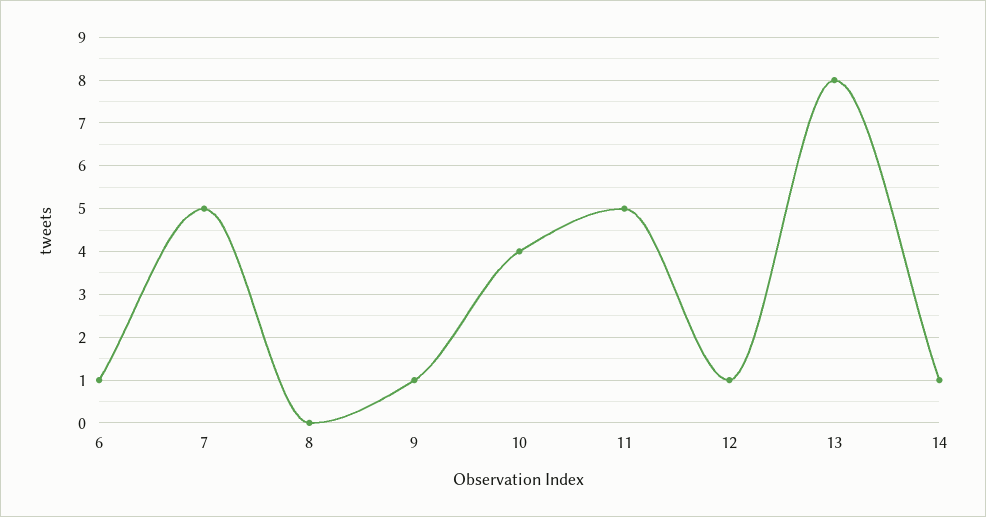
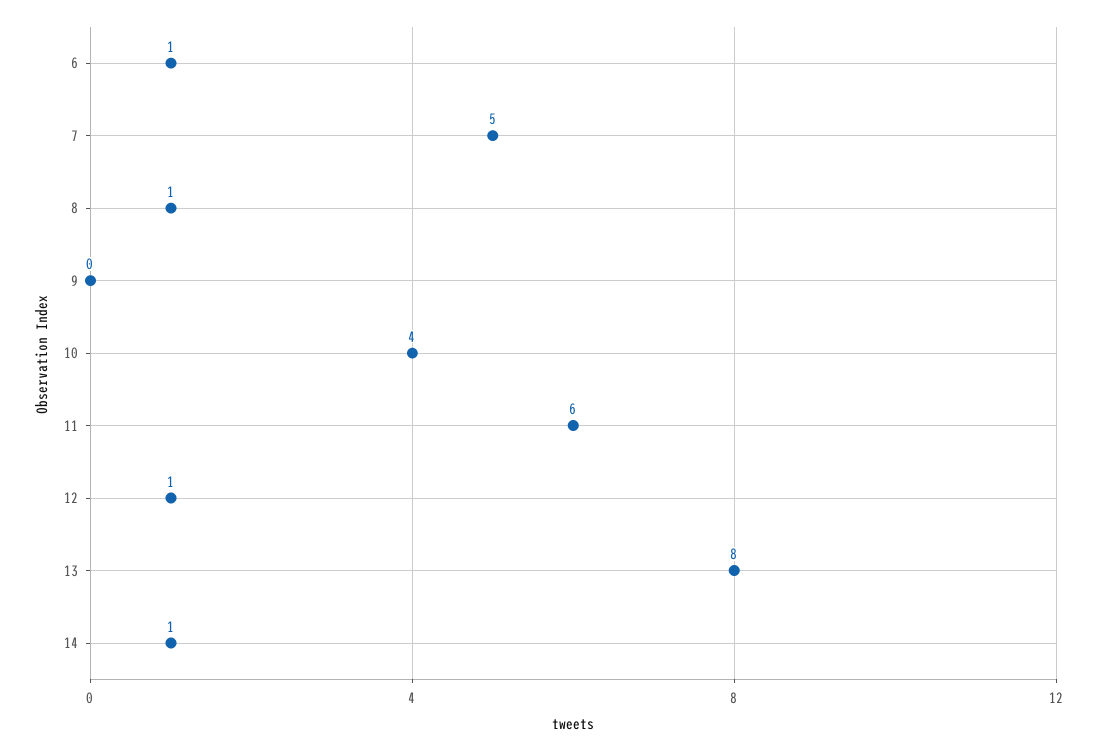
  {
    "6": 1,
    "7": 5,
-   "8": 0,
+   "8": 1,
-   "9": 1,
+   "9": 0,
    "10": 4,
-   "11": 5,
+   "11": 6,
    "12": 1,
    "13": 8,
    "14": 1
  }

